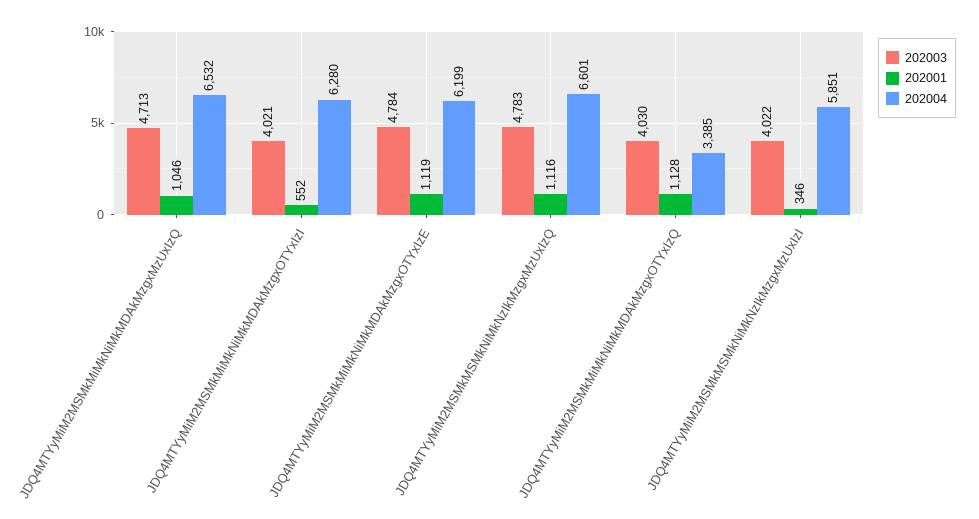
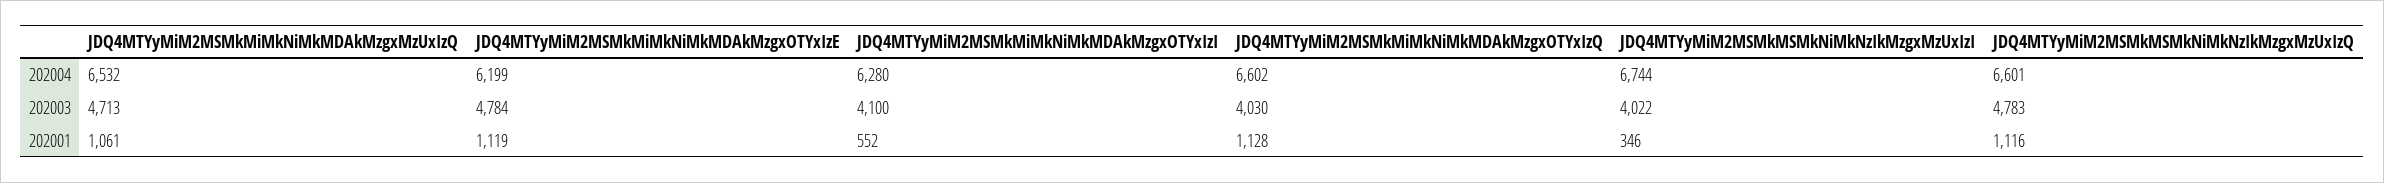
  {
    "202003": {
      "JDQ4MTYyMiM2MSMkMiMkNiMkMDAkMzgxMzUxIzQ": 4713,
-     "JDQ4MTYyMiM2MSMkMiMkNiMkMDAkMzgxOTYxIzI": 4021,
+     "JDQ4MTYyMiM2MSMkMiMkNiMkMDAkMzgxOTYxIzI": 4100,
      "JDQ4MTYyMiM2MSMkMiMkNiMkMDAkMzgxOTYxIzE": 4784,
      "JDQ4MTYyMiM2MSMkMSMkNiMkNzIkMzgxMzUxIzQ": 4783,
      "JDQ4MTYyMiM2MSMkMiMkNiMkMDAkMzgxOTYxIzQ": 4030,
      "JDQ4MTYyMiM2MSMkMSMkNiMkNzIkMzgxMzUxIzI": 4022
    },
    "202001": {
-     "JDQ4MTYyMiM2MSMkMiMkNiMkMDAkMzgxMzUxIzQ": 1046,
+     "JDQ4MTYyMiM2MSMkMiMkNiMkMDAkMzgxMzUxIzQ": 1061,
      "JDQ4MTYyMiM2MSMkMiMkNiMkMDAkMzgxOTYxIzI": 552,
      "JDQ4MTYyMiM2MSMkMiMkNiMkMDAkMzgxOTYxIzE": 1119,
      "JDQ4MTYyMiM2MSMkMSMkNiMkNzIkMzgxMzUxIzQ": 1116,
      "JDQ4MTYyMiM2MSMkMiMkNiMkMDAkMzgxOTYxIzQ": 1128,
      "JDQ4MTYyMiM2MSMkMSMkNiMkNzIkMzgxMzUxIzI": 346
    },
    "202004": {
      "JDQ4MTYyMiM2MSMkMiMkNiMkMDAkMzgxMzUxIzQ": 6532,
      "JDQ4MTYyMiM2MSMkMiMkNiMkMDAkMzgxOTYxIzI": 6280,
      "JDQ4MTYyMiM2MSMkMiMkNiMkMDAkMzgxOTYxIzE": 6199,
      "JDQ4MTYyMiM2MSMkMSMkNiMkNzIkMzgxMzUxIzQ": 6601,
-     "JDQ4MTYyMiM2MSMkMiMkNiMkMDAkMzgxOTYxIzQ": 3385,
+     "JDQ4MTYyMiM2MSMkMiMkNiMkMDAkMzgxOTYxIzQ": 6602,
-     "JDQ4MTYyMiM2MSMkMSMkNiMkNzIkMzgxMzUxIzI": 5851
+     "JDQ4MTYyMiM2MSMkMSMkNiMkNzIkMzgxMzUxIzI": 6744
    }
  }

